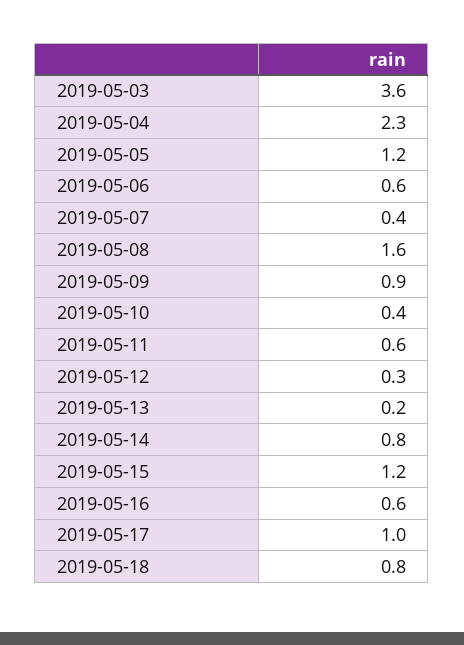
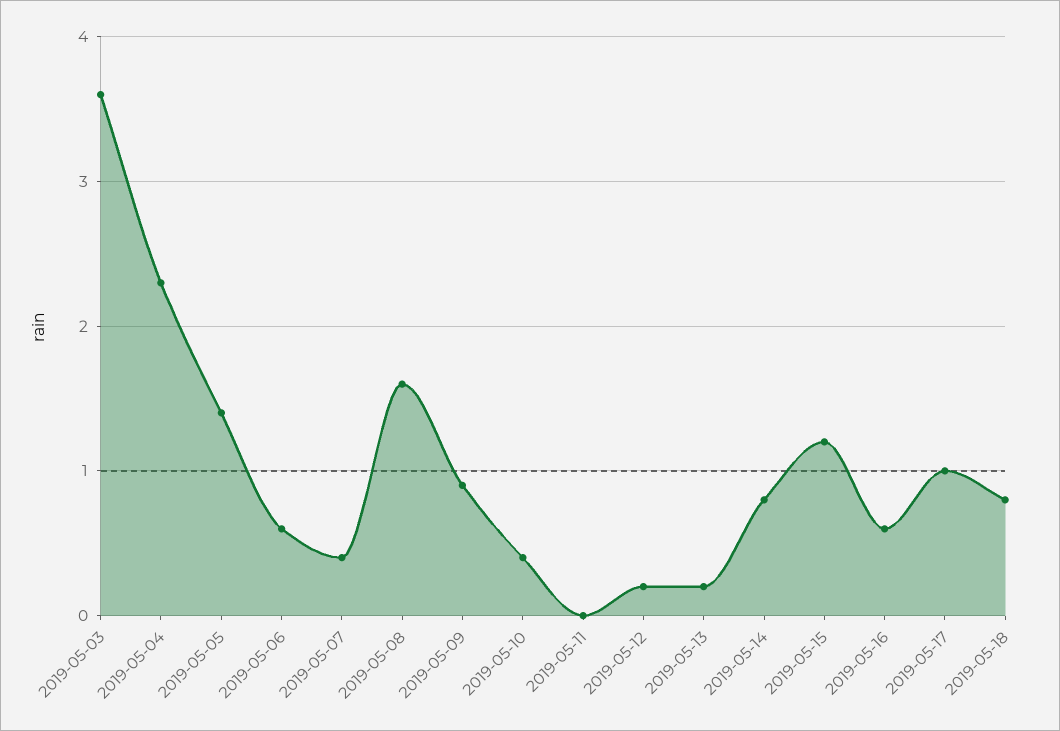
  {
    "2019-05-03": 3.6,
    "2019-05-04": 2.3,
-   "2019-05-05": 1.2,
+   "2019-05-05": 1.4,
    "2019-05-06": 0.6,
    "2019-05-07": 0.4,
    "2019-05-08": 1.6,
    "2019-05-09": 0.9,
    "2019-05-10": 0.4,
-   "2019-05-11": 0.6,
+   "2019-05-11": 0,
-   "2019-05-12": 0.3,
+   "2019-05-12": 0.2,
    "2019-05-13": 0.2,
    "2019-05-14": 0.8,
    "2019-05-15": 1.2,
    "2019-05-16": 0.6,
    "2019-05-17": 1,
    "2019-05-18": 0.8
  }

